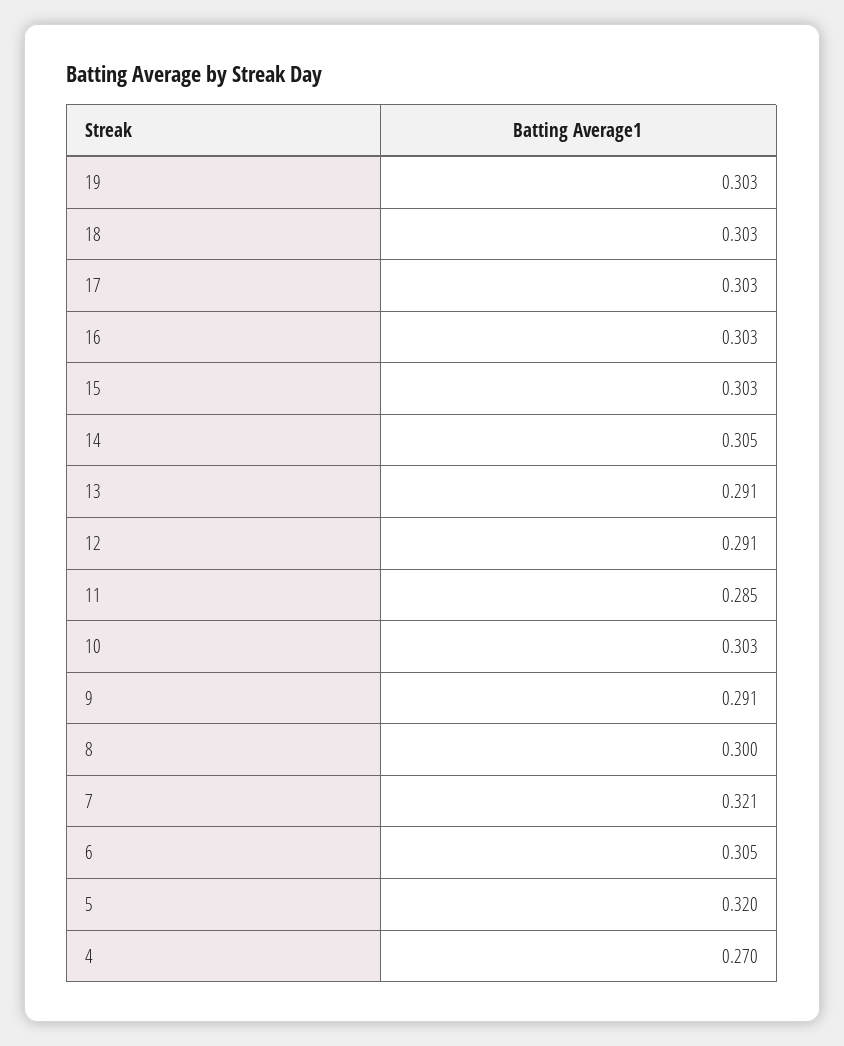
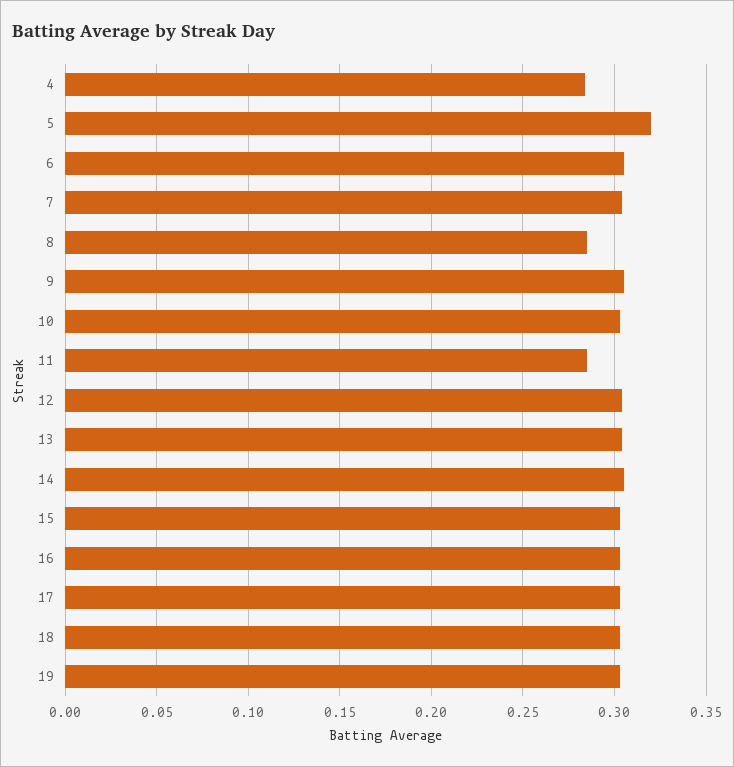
  {
    "19": 0.303,
    "18": 0.303,
    "17": 0.303,
    "16": 0.303,
    "15": 0.303,
    "14": 0.305,
-   "13": 0.291,
+   "13": 0.305,
-   "12": 0.291,
+   "12": 0.305,
    "11": 0.285,
    "10": 0.303,
-   "9": 0.291,
+   "9": 0.305,
-   "8": 0.3,
+   "8": 0.285,
-   "7": 0.321,
+   "7": 0.305,
    "6": 0.305,
    "5": 0.32,
-   "4": 0.27
+   "4": 0.285
  }

